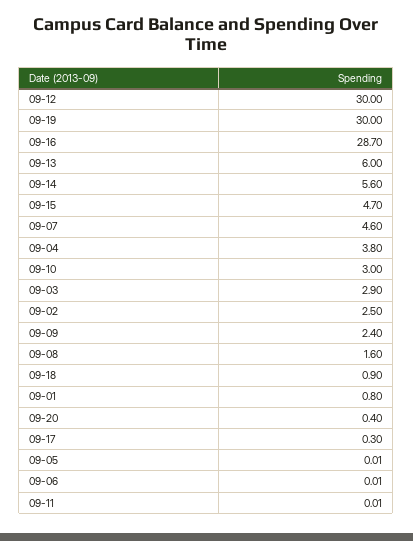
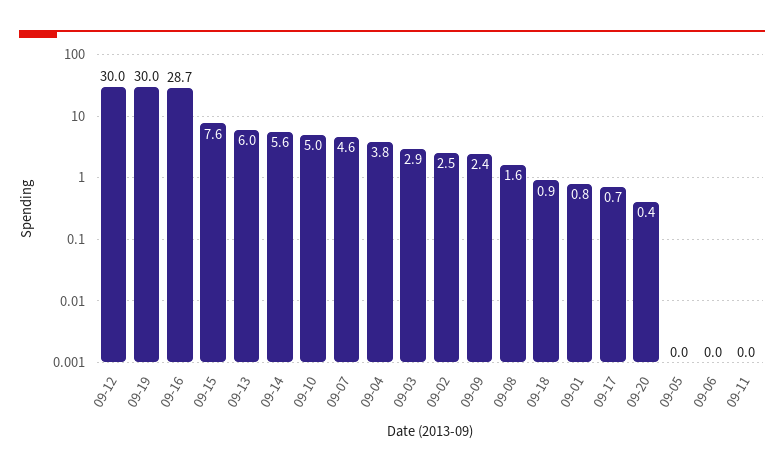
  {
    "09-12": 30,
    "09-19": 30,
    "09-16": 28.7,
    "09-13": 6,
    "09-14": 5.6,
-   "09-15": 4.7,
+   "09-15": 7.6,
    "09-07": 4.6,
    "09-04": 3.8,
-   "09-10": 3,
+   "09-10": 5,
    "09-03": 2.9,
    "09-02": 2.5,
    "09-09": 2.4,
    "09-08": 1.6,
    "09-18": 0.9,
    "09-01": 0.8,
    "09-20": 0.4,
-   "09-17": 0.3,
+   "09-17": 0.7,
    "09-05": 0.01,
    "09-06": 0.01,
    "09-11": 0.01
  }

